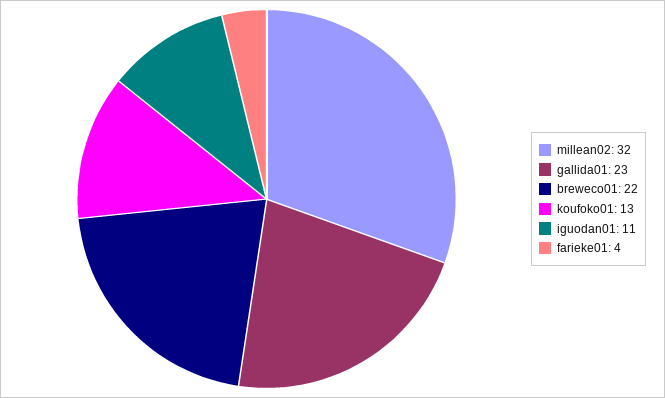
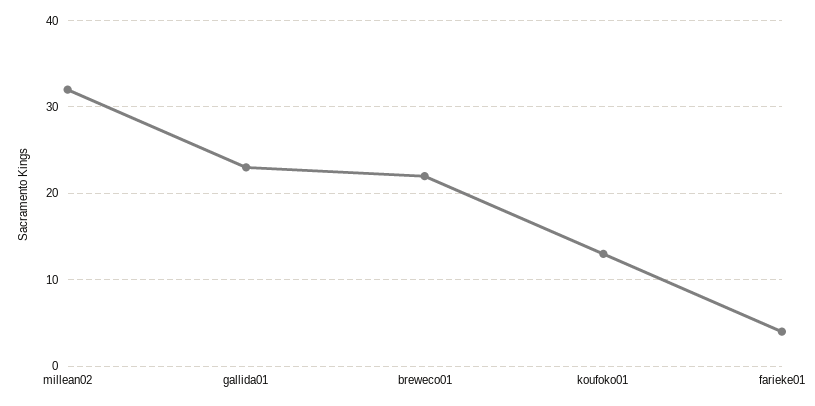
  {
    "millean02": 32,
    "gallida01": 23,
    "breweco01": 22,
    "koufoko01": 13,
-   "iguodan01": 11,
    "farieke01": 4
  }

